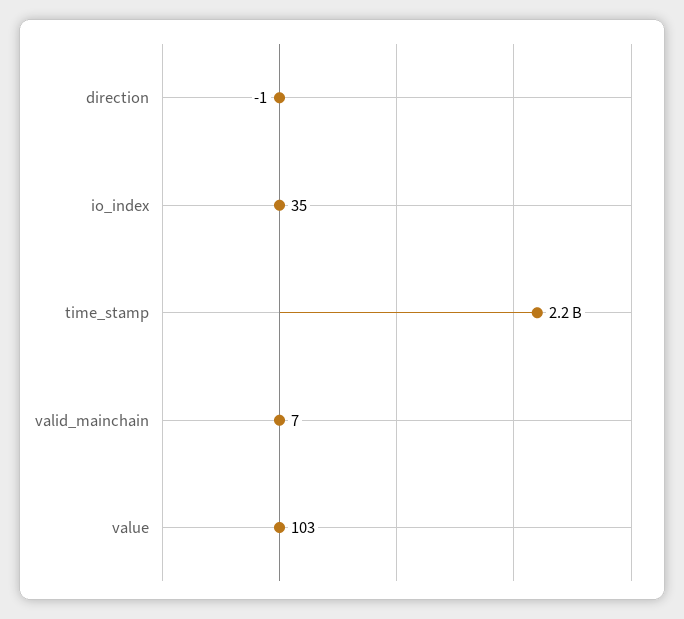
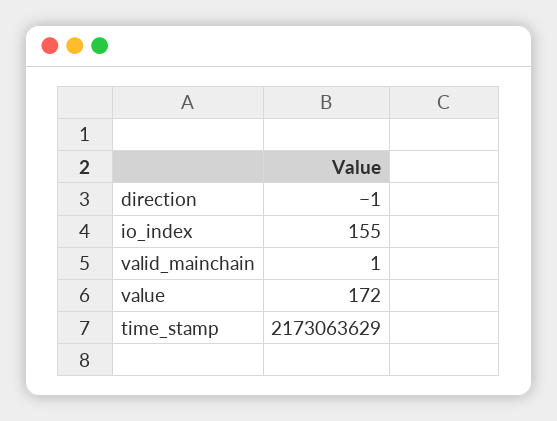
  {
    "direction": -1,
-   "io_index": 35,
+   "io_index": 155,
    "time_stamp": 2173063629,
-   "valid_mainchain": 7,
+   "valid_mainchain": 1,
-   "value": 103
+   "value": 172
  }

